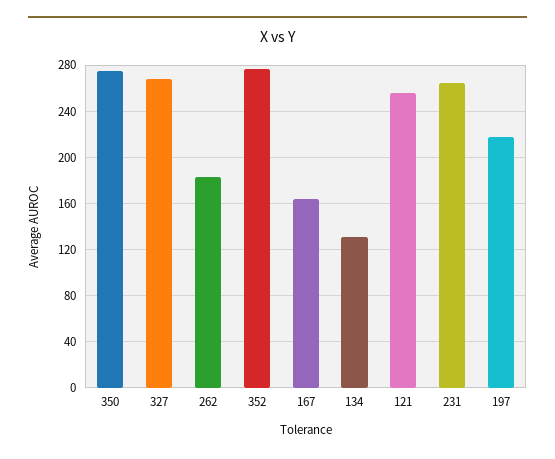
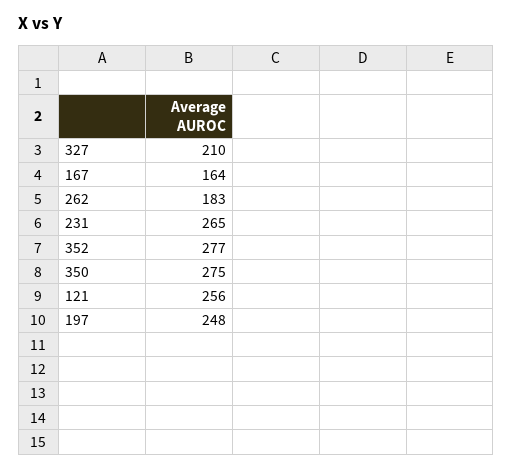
  {
    "350": 275,
-   "327": 270,
+   "327": 210,
    "262": 183,
    "352": 277,
    "167": 164,
-   "134": 130,
    "121": 256,
    "231": 265,
-   "197": 220
+   "197": 248
  }

